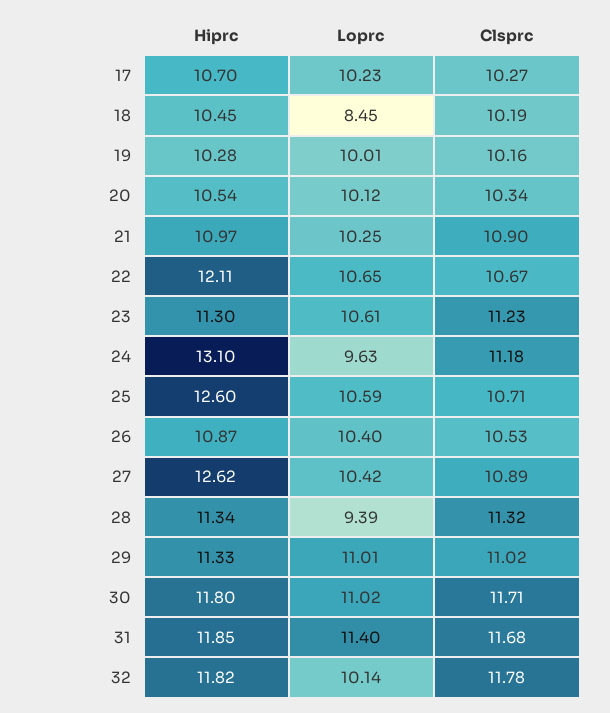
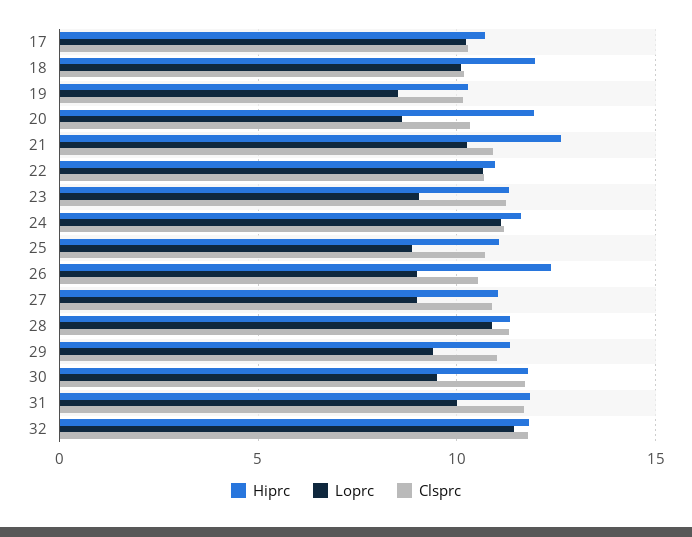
  {
    "Hiprc": {
      "17": 10.7,
-     "18": 10.45,
+     "18": 12,
      "19": 10.28,
-     "20": 10.54,
+     "20": 12,
-     "21": 10.97,
+     "21": 12.5,
-     "22": 12.11,
+     "22": 11,
      "23": 11.3,
-     "24": 13.1,
+     "24": 11.5,
-     "25": 12.6,
+     "25": 11,
-     "26": 10.87,
+     "26": 12.5,
-     "27": 12.62,
+     "27": 11,
      "28": 11.34,
      "29": 11.33,
      "30": 11.8,
      "31": 11.85,
      "32": 11.82
    },
    "Loprc": {
      "17": 10.23,
-     "18": 8.45,
+     "18": 10,
-     "19": 10.01,
+     "19": 8.5,
-     "20": 10.12,
+     "20": 8.5,
      "21": 10.25,
      "22": 10.65,
-     "23": 10.61,
+     "23": 9,
-     "24": 9.63,
+     "24": 11,
-     "25": 10.59,
+     "25": 9,
-     "26": 10.4,
+     "26": 9,
-     "27": 10.42,
+     "27": 9,
-     "28": 9.39,
+     "28": 11,
-     "29": 11.01,
+     "29": 9.5,
-     "30": 11.02,
+     "30": 9.5,
-     "31": 11.4,
+     "31": 10,
-     "32": 10.14
+     "32": 11.5
    },
    "Clsprc": {
      "17": 10.27,
      "18": 10.19,
      "19": 10.16,
      "20": 10.34,
      "21": 10.9,
      "22": 10.67,
      "23": 11.23,
      "24": 11.18,
      "25": 10.71,
      "26": 10.53,
      "27": 10.89,
      "28": 11.32,
      "29": 11.02,
      "30": 11.71,
      "31": 11.68,
      "32": 11.78
    }
  }

